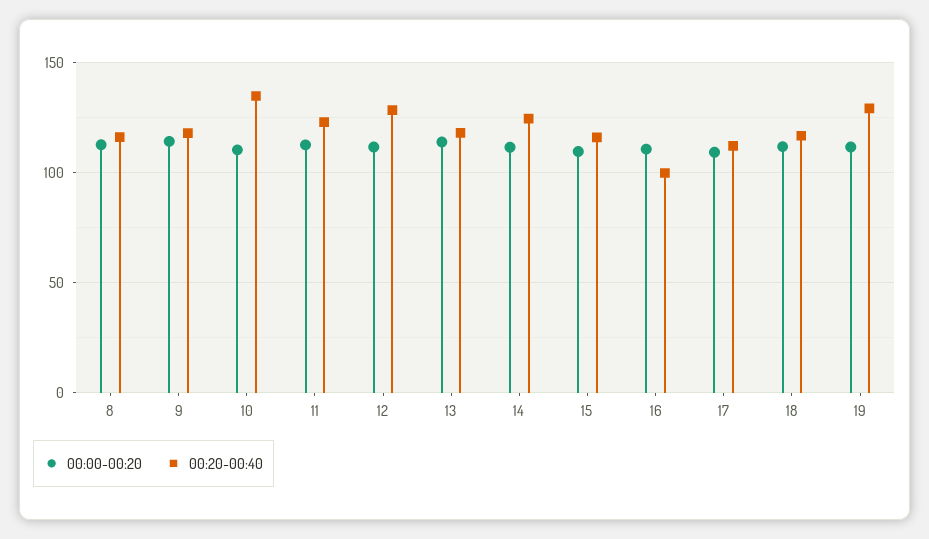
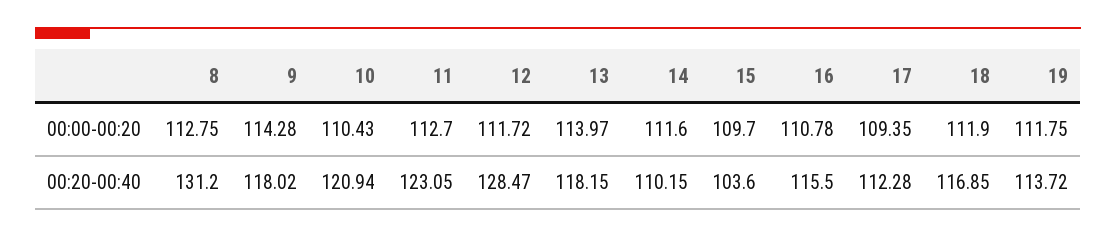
  {
    "00:00-00:20": {
      "8": 112.75,
      "9": 114.28,
      "10": 110.43,
      "11": 112.7,
      "12": 111.72,
      "13": 113.97,
      "14": 111.6,
      "15": 109.7,
      "16": 110.78,
      "17": 109.35,
      "18": 111.9,
      "19": 111.75
    },
    "00:20-00:40": {
-     "8": 115,
+     "8": 131.2,
      "9": 118.02,
-     "10": 135,
+     "10": 120.94,
      "11": 123.05,
      "12": 128.47,
      "13": 118.15,
-     "14": 125,
+     "14": 110.15,
-     "15": 115,
+     "15": 103.6,
-     "16": 100,
+     "16": 115.5,
      "17": 112.28,
      "18": 116.85,
-     "19": 130
+     "19": 113.72
    }
  }

